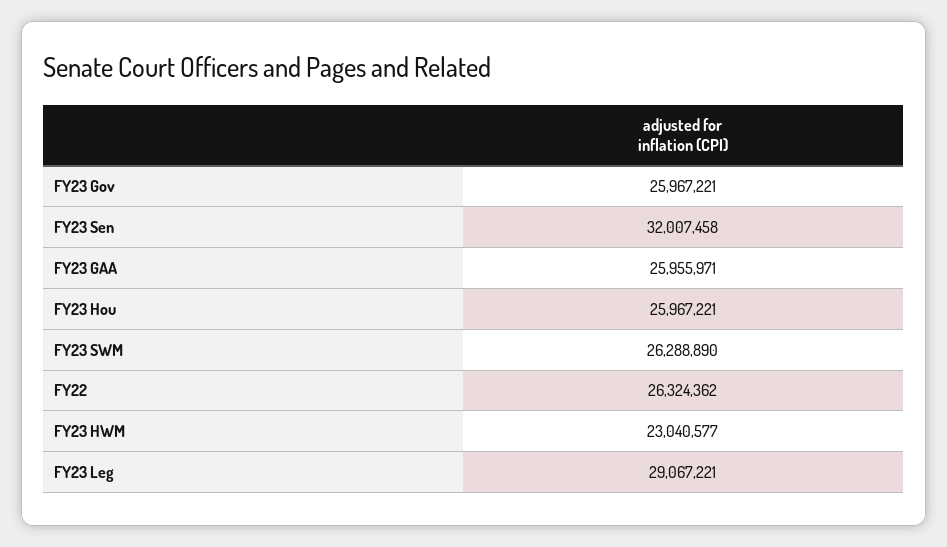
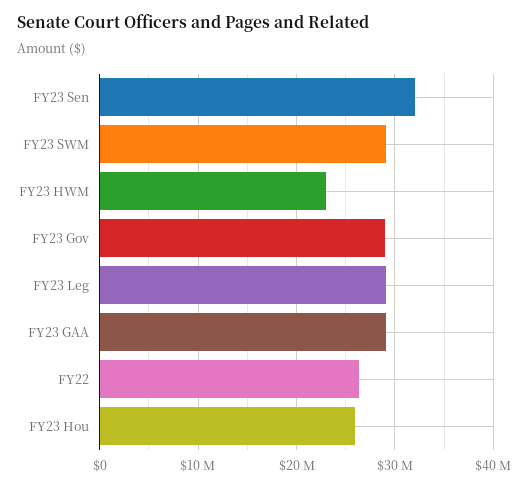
  {
-   "FY23 Gov": 25967221,
+   "FY23 Gov": 29000000,
    "FY23 Sen": 32007458,
-   "FY23 GAA": 25955971,
+   "FY23 GAA": 29000000,
    "FY23 Hou": 25967221,
-   "FY23 SWM": 26288890,
+   "FY23 SWM": 29000000,
    "FY22": 26324362,
    "FY23 HWM": 23040577,
    "FY23 Leg": 29067221
  }

